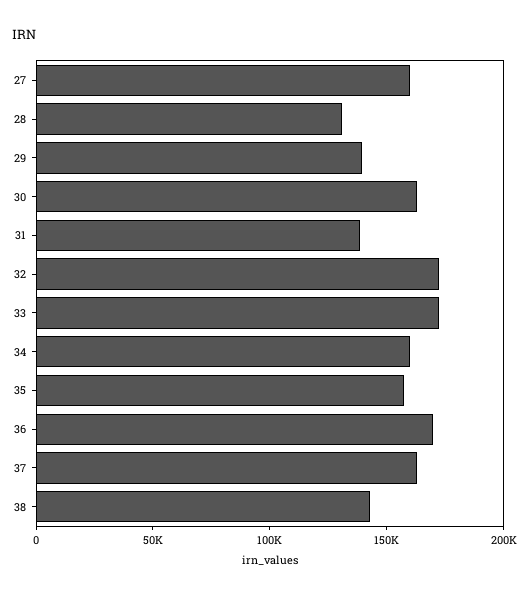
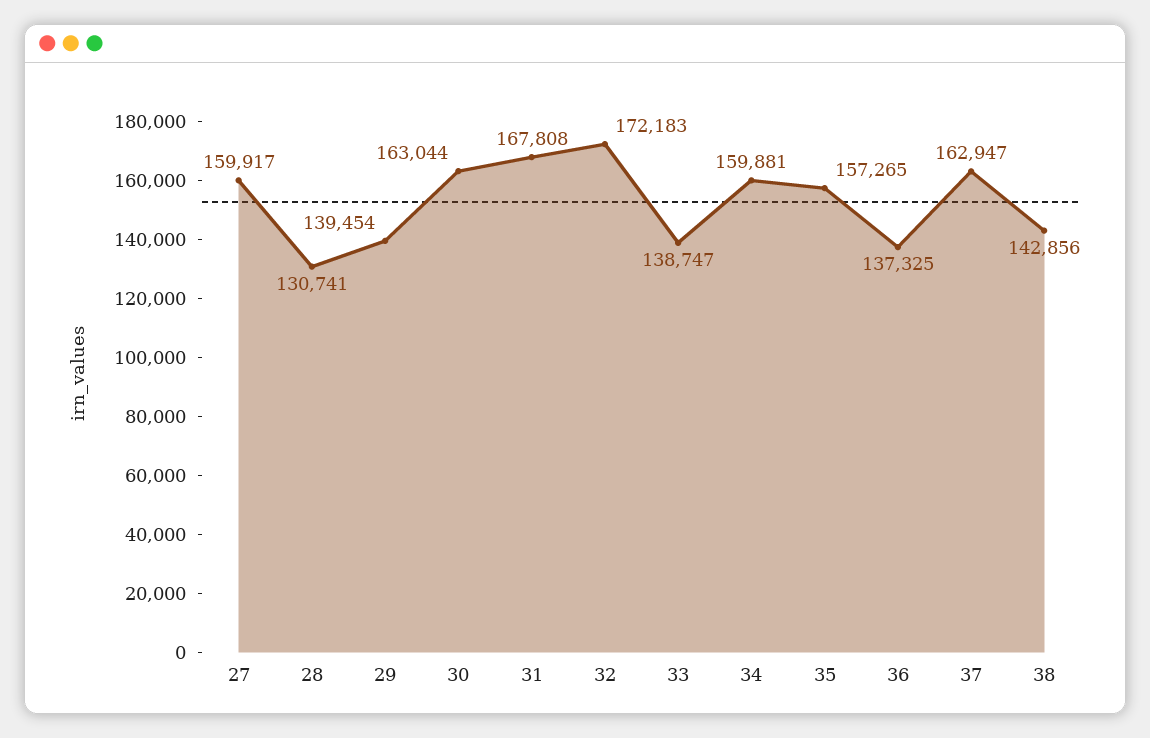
  {
    "27": 159917,
    "28": 130741,
    "29": 139454,
    "30": 163044,
-   "31": 140000,
+   "31": 167808,
    "32": 172183,
-   "33": 170000,
+   "33": 138747,
    "34": 159881,
    "35": 157265,
-   "36": 170000,
+   "36": 137325,
    "37": 162947,
    "38": 142856
  }

